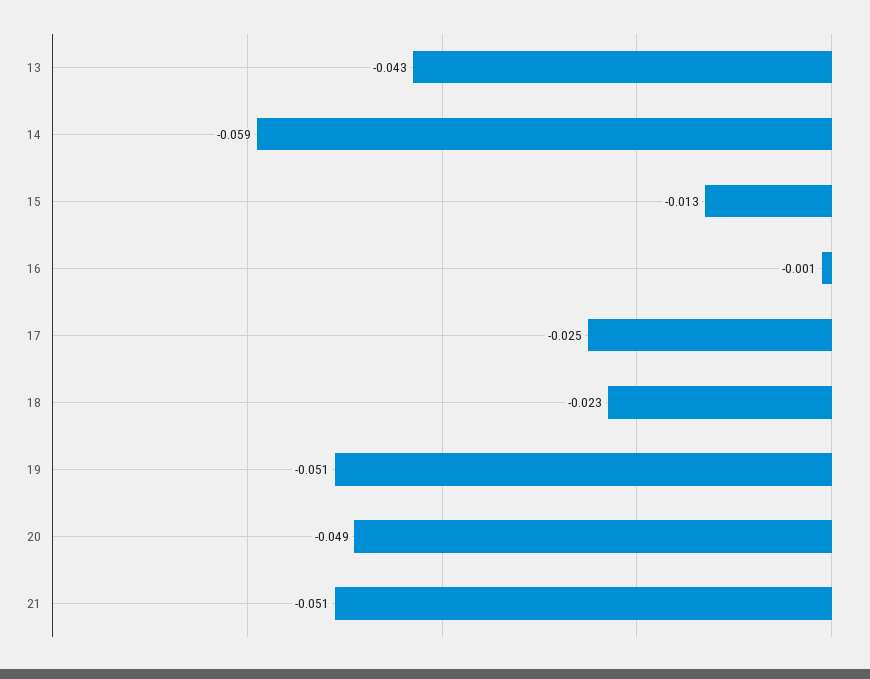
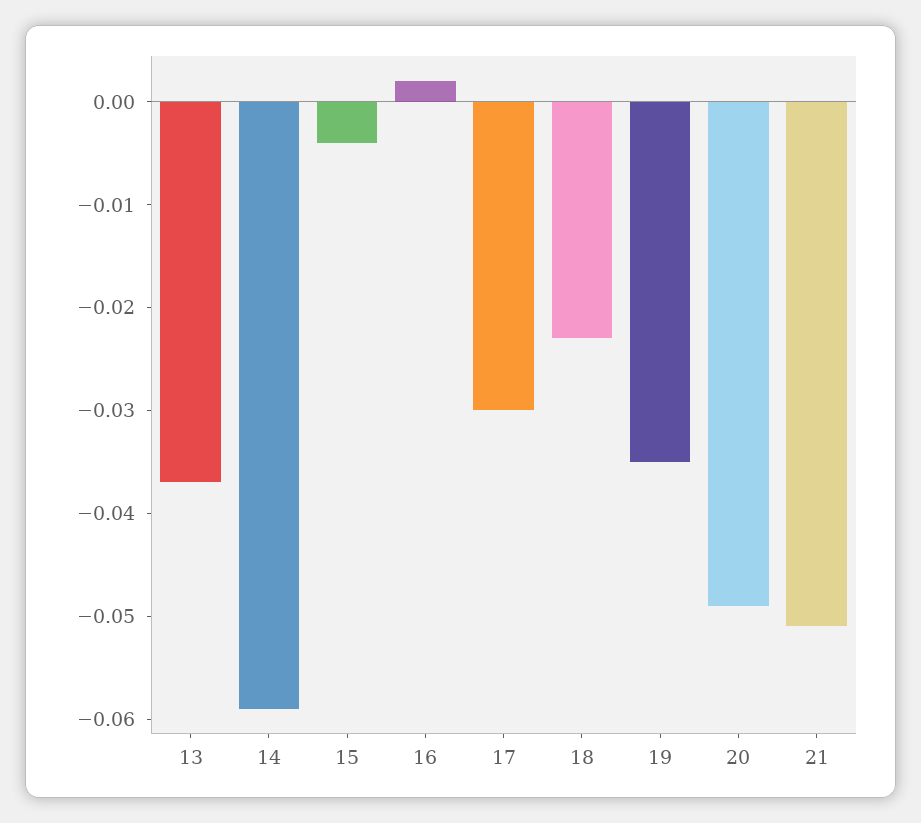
  {
-   "13": -0.043,
+   "13": -0.037,
    "14": -0.059,
-   "15": -0.013,
+   "15": -0.004,
-   "16": -0.001,
+   "16": 0.002,
-   "17": -0.025,
+   "17": -0.03,
    "18": -0.023,
-   "19": -0.051,
+   "19": -0.035,
    "20": -0.049,
    "21": -0.051
  }

